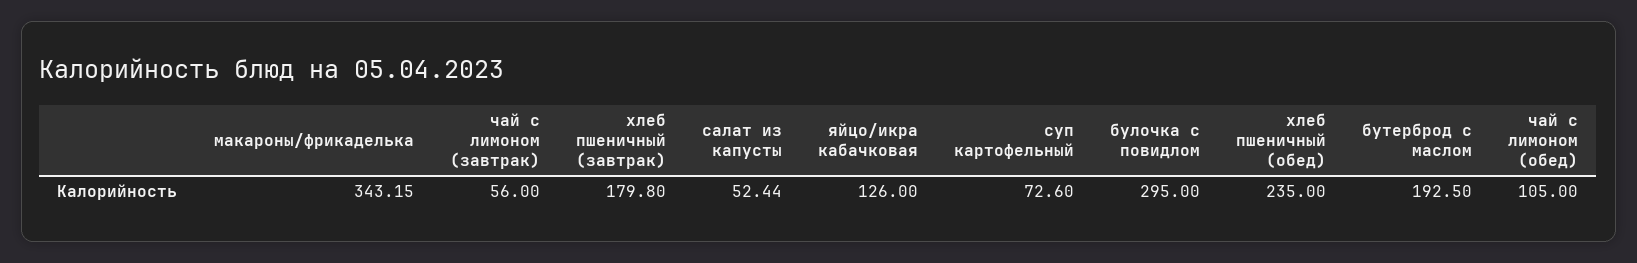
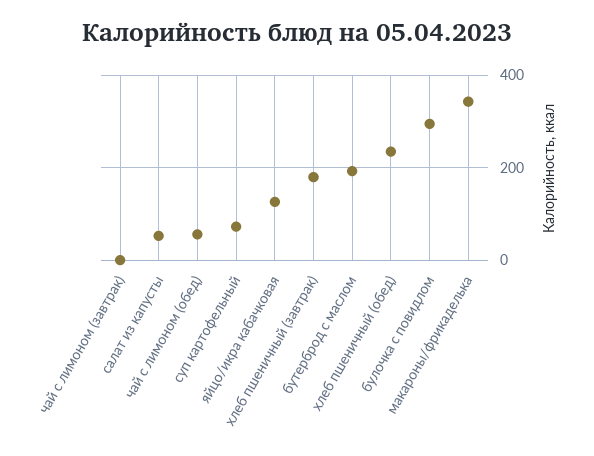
  {
    "макароны/фрикаделька": 343.15,
-   "чай с лимоном (завтрак)": 56,
+   "чай с лимоном (завтрак)": 0,
    "хлеб пшеничный (завтрак)": 179.8,
    "салат из капусты": 52.44,
    "яйцо/икра кабачковая": 126,
    "суп картофельный": 72.6,
    "булочка с повидлом": 295,
    "хлеб пшеничный (обед)": 235,
    "бутерброд с маслом": 192.5,
-   "чай с лимоном (обед)": 105
+   "чай с лимоном (обед)": 60
  }

